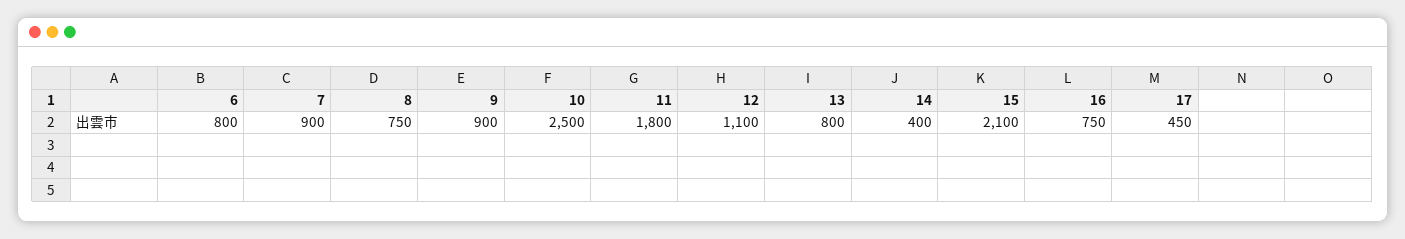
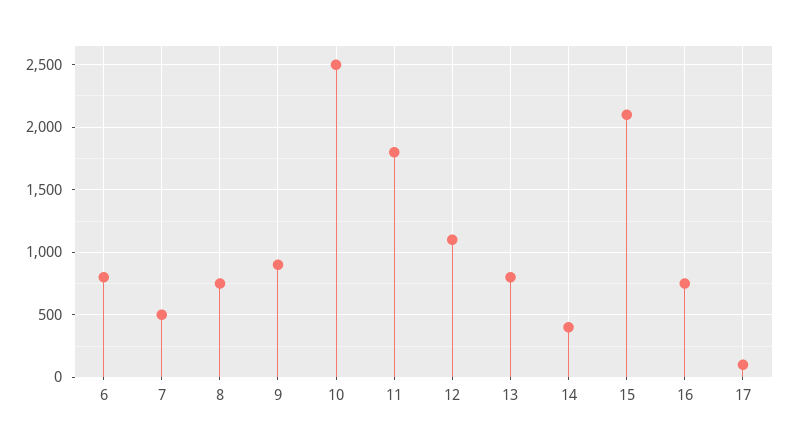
  {
    "6": 800,
-   "7": 900,
+   "7": 500,
    "8": 750,
    "9": 900,
    "10": 2500,
    "11": 1800,
    "12": 1100,
    "13": 800,
    "14": 400,
    "15": 2100,
    "16": 750,
-   "17": 450
+   "17": 100
  }

